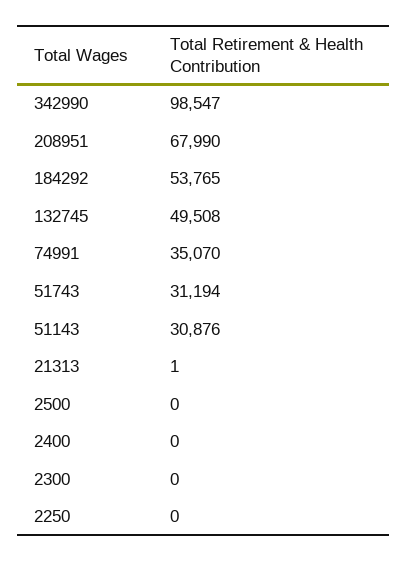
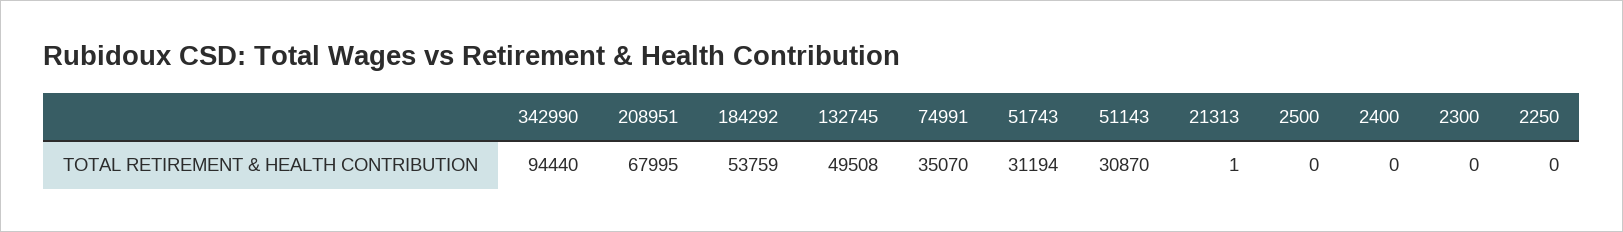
  {
-   "342990": 98547,
+   "342990": 94440,
-   "208951": 67990,
+   "208951": 67995,
-   "184292": 53765,
+   "184292": 53759,
    "132745": 49508,
    "74991": 35070,
    "51743": 31194,
-   "51143": 30876,
+   "51143": 30870,
    "21313": 1,
    "2500": 0,
    "2400": 0,
    "2300": 0,
    "2250": 0
  }

